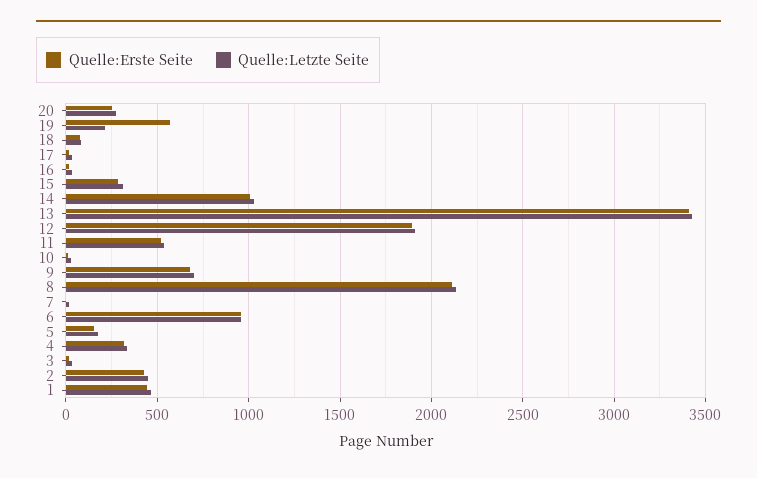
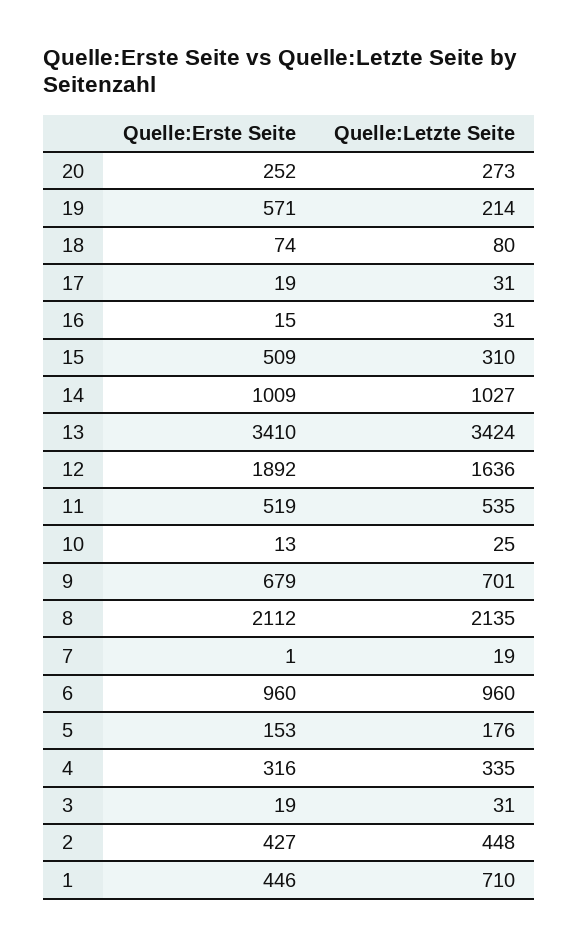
  {
    "Quelle:Erste Seite": {
      "20": 252,
      "19": 571,
      "18": 74,
      "17": 19,
      "16": 15,
-     "15": 300,
+     "15": 509,
      "14": 1009,
      "13": 3410,
      "12": 1892,
      "11": 519,
      "10": 13,
      "9": 679,
      "8": 2112,
      "7": 1,
      "6": 960,
      "5": 153,
      "4": 316,
      "3": 19,
      "2": 427,
      "1": 446
    },
    "Quelle:Letzte Seite": {
      "20": 273,
      "19": 214,
      "18": 80,
      "17": 31,
      "16": 31,
      "15": 310,
      "14": 1027,
      "13": 3424,
-     "12": 1900,
+     "12": 1636,
      "11": 535,
      "10": 25,
      "9": 701,
      "8": 2135,
      "7": 19,
      "6": 960,
      "5": 176,
      "4": 335,
      "3": 31,
      "2": 448,
-     "1": 450
+     "1": 710
    }
  }

